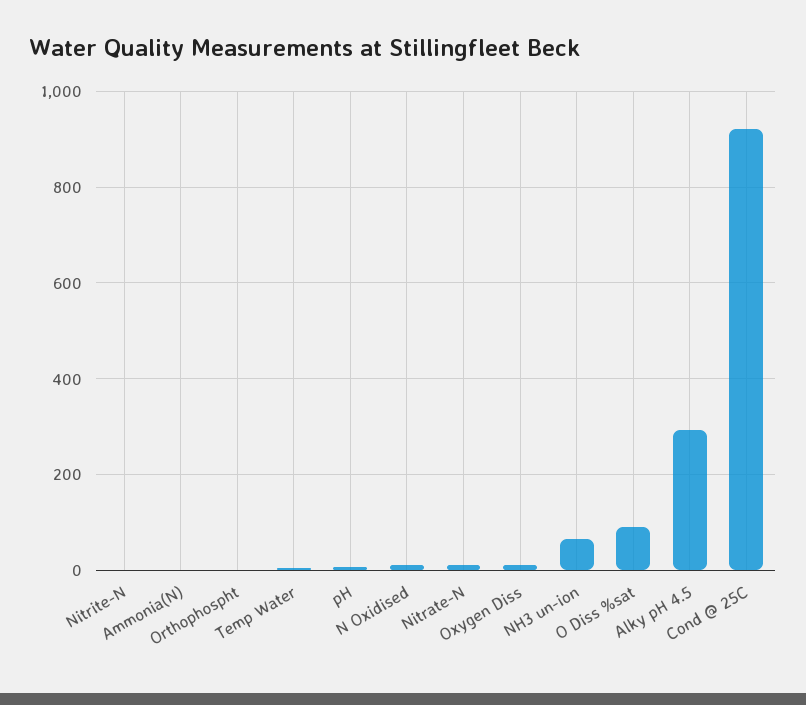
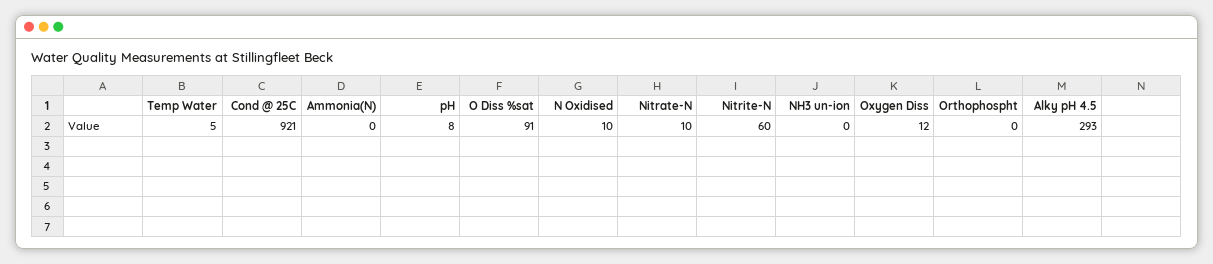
  {
-   "Nitrite-N": 0,
+   "Nitrite-N": 60,
    "Ammonia(N)": 0,
    "Orthophospht": 0,
    "Temp Water": 5,
    "pH": 8,
    "N Oxidised": 10,
    "Nitrate-N": 10,
    "Oxygen Diss": 12,
-   "NH3 un-ion": 60,
+   "NH3 un-ion": 0,
    "O Diss %sat": 91,
    "Alky pH 4.5": 293,
    "Cond @ 25C": 921
  }

